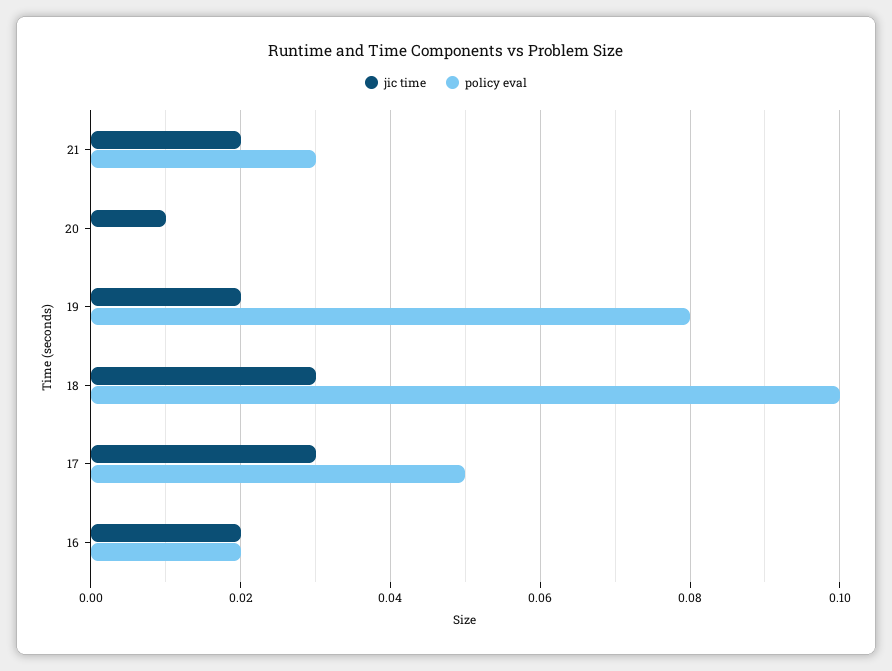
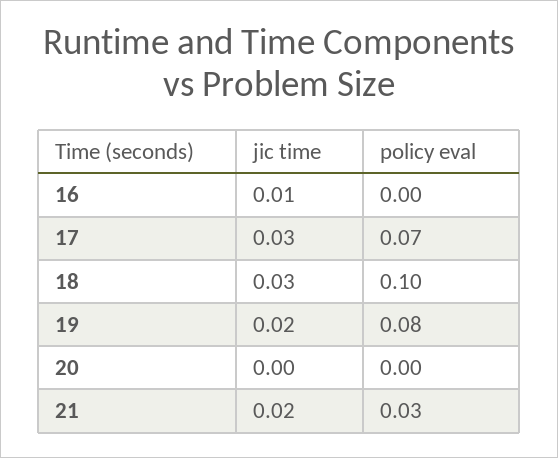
  {
    "jic time": {
      "21": 0.02,
-     "20": 0.01,
+     "20": 0,
      "19": 0.02,
      "18": 0.03,
      "17": 0.03,
-     "16": 0.02
+     "16": 0.01
    },
    "policy eval": {
      "21": 0.03,
      "20": 0,
      "19": 0.08,
      "18": 0.1,
-     "17": 0.05,
+     "17": 0.07,
-     "16": 0.02
+     "16": 0
    }
  }

